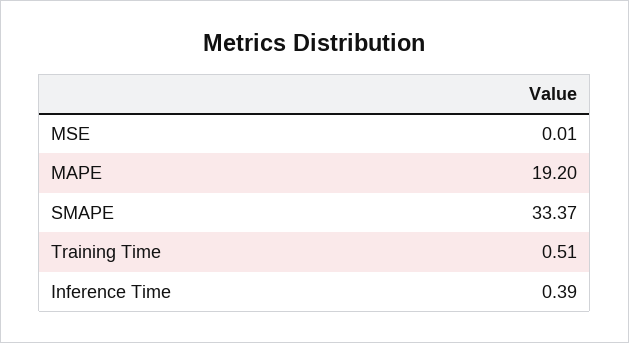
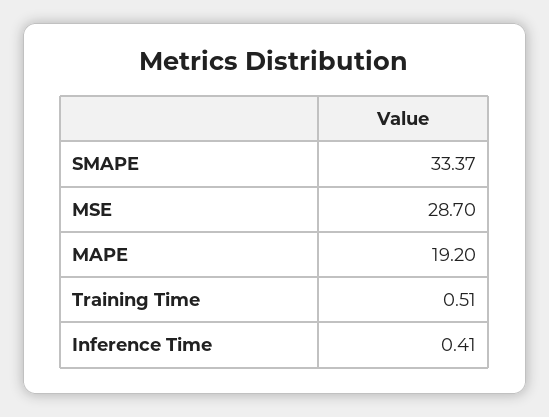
  {
-   "MSE": 0.01,
+   "MSE": 28.7,
    "MAPE": 19.2,
    "SMAPE": 33.37,
    "Training Time": 0.51,
-   "Inference Time": 0.39
+   "Inference Time": 0.41
  }

